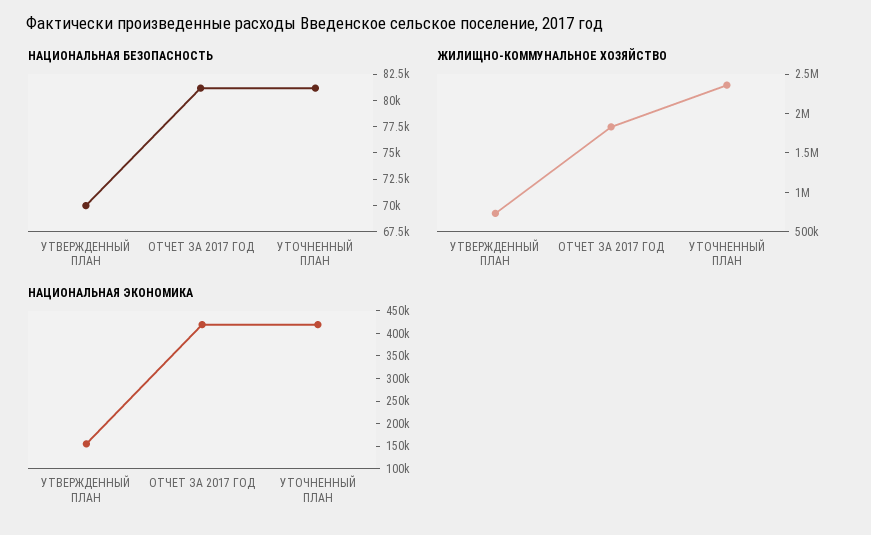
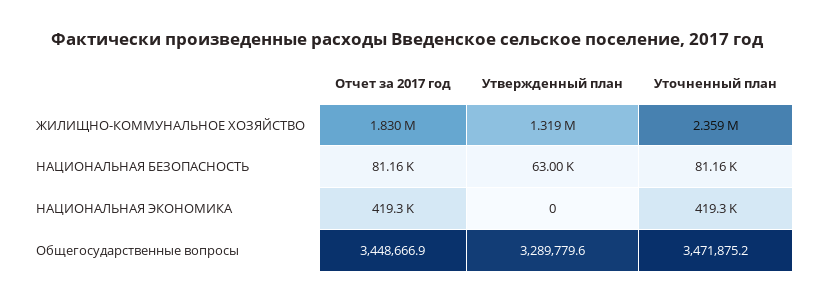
  {
    "НАЦИОНАЛЬНАЯ БЕЗОПАСНОСТЬ": {
-     "УТВЕРЖДЕННЫЙ ПЛАН": 70000,
+     "УТВЕРЖДЕННЫЙ ПЛАН": 63000,
      "ОТЧЕТ ЗА 2017 ГОД": 81160,
      "УТОЧНЕННЫЙ ПЛАН": 81160
    },
    "ЖИЛИЩНО-КОММУНАЛЬНОЕ ХОЗЯЙСТВО": {
-     "УТВЕРЖДЕННЫЙ ПЛАН": 750000,
+     "УТВЕРЖДЕННЫЙ ПЛАН": 1319000,
      "ОТЧЕТ ЗА 2017 ГОД": 1830000,
      "УТОЧНЕННЫЙ ПЛАН": 2359000
    },
    "НАЦИОНАЛЬНАЯ ЭКОНОМИКА": {
-     "УТВЕРЖДЕННЫЙ ПЛАН": 150000,
+     "УТВЕРЖДЕННЫЙ ПЛАН": 0,
      "ОТЧЕТ ЗА 2017 ГОД": 419300,
      "УТОЧНЕННЫЙ ПЛАН": 419300
-   }
+   },
+   "Общегосударственные вопросы": {
+     "ОТЧЕТ ЗА 2017 ГОД": 3448666.9,
+     "УТВЕРЖДЕННЫЙ ПЛАН": 3289779.6,
+     "УТОЧНЕННЫЙ ПЛАН": 3471875.2
+   }
  }

